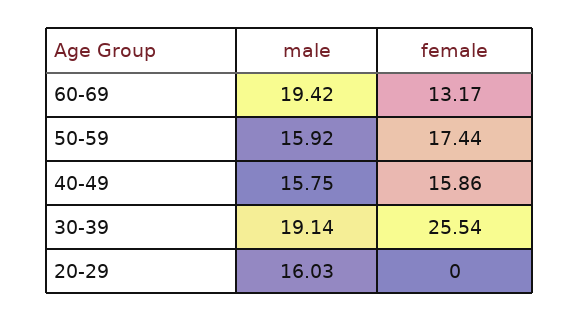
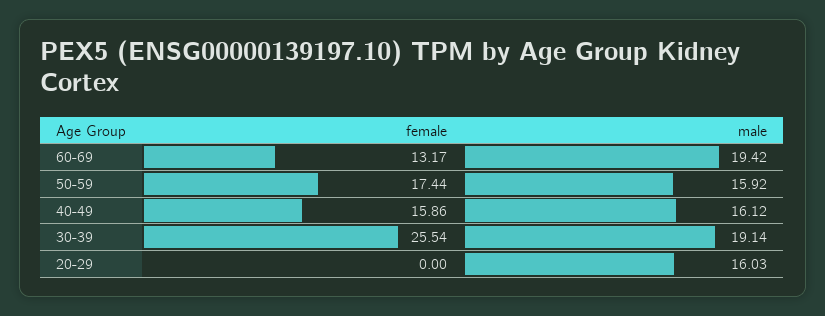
  {
    "male": {
      "60-69": 19.42,
      "50-59": 15.92,
-     "40-49": 15.75,
+     "40-49": 16.12,
      "30-39": 19.14,
      "20-29": 16.03
    },
    "female": {
      "60-69": 13.17,
      "50-59": 17.44,
      "40-49": 15.86,
      "30-39": 25.54,
      "20-29": 0
    }
  }

